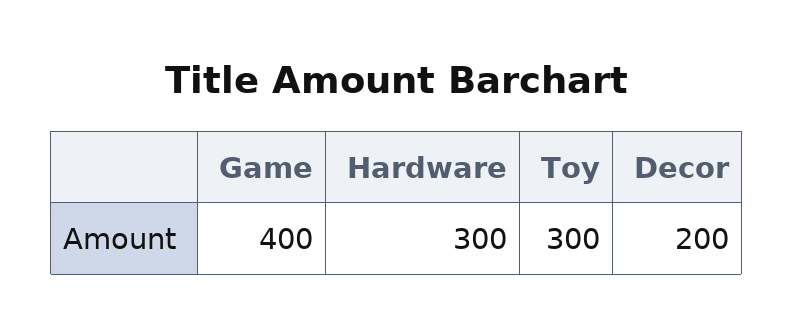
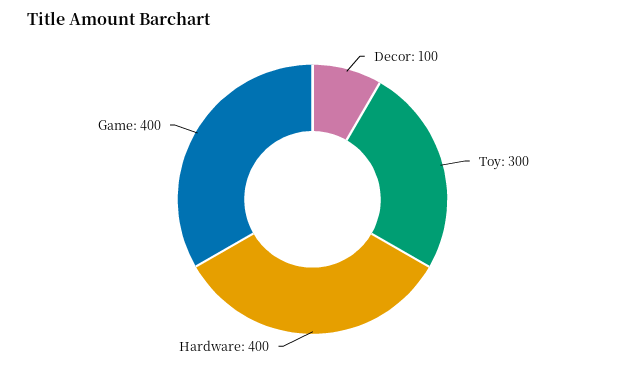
  {
    "Game": 400,
-   "Hardware": 300,
+   "Hardware": 400,
    "Toy": 300,
-   "Decor": 200
+   "Decor": 100
  }

